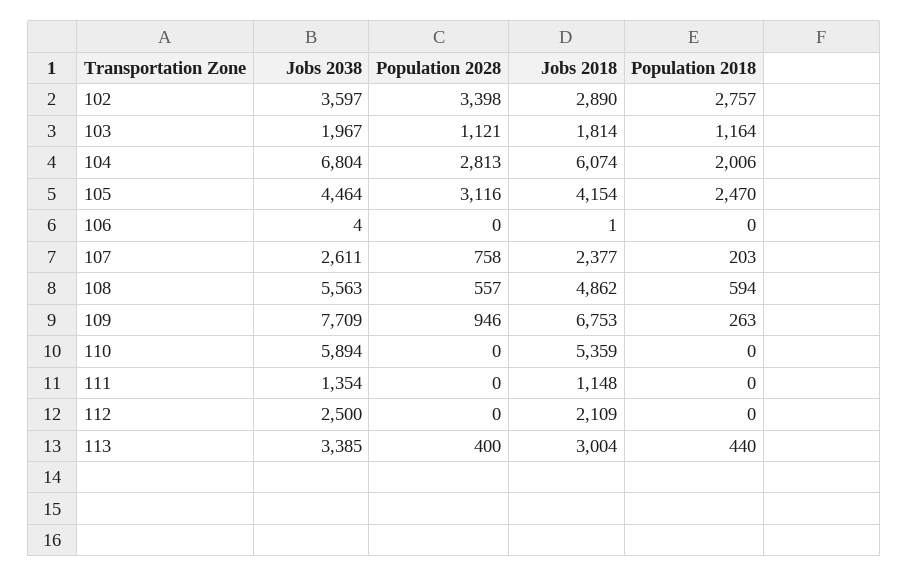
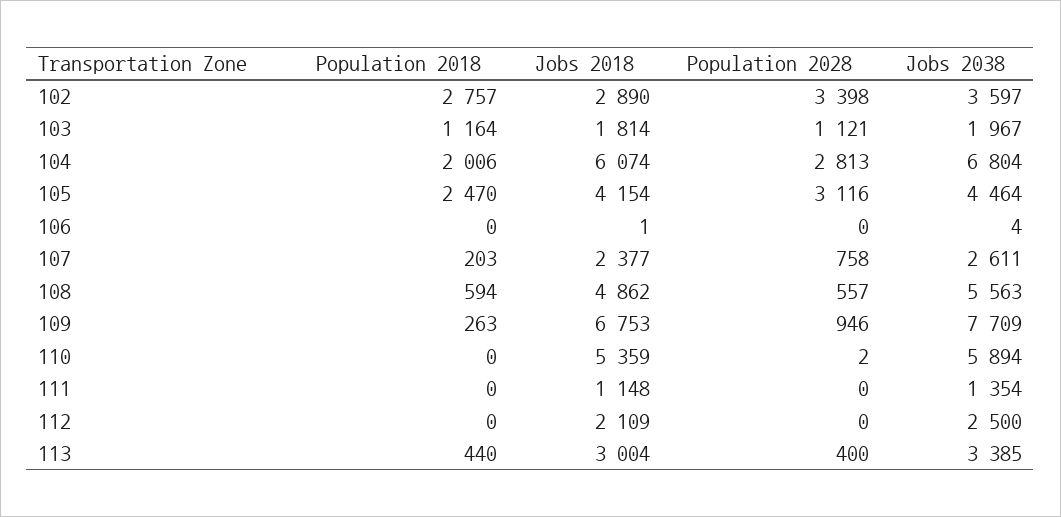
  {
    "Jobs 2038": {
      "102": 3597,
      "103": 1967,
      "104": 6804,
      "105": 4464,
      "106": 4,
      "107": 2611,
      "108": 5563,
      "109": 7709,
      "110": 5894,
      "111": 1354,
      "112": 2500,
      "113": 3385
    },
    "Population 2028": {
      "102": 3398,
      "103": 1121,
      "104": 2813,
      "105": 3116,
      "106": 0,
      "107": 758,
      "108": 557,
      "109": 946,
-     "110": 0,
+     "110": 2,
      "111": 0,
      "112": 0,
      "113": 400
    },
    "Jobs 2018": {
      "102": 2890,
      "103": 1814,
      "104": 6074,
      "105": 4154,
      "106": 1,
      "107": 2377,
      "108": 4862,
      "109": 6753,
      "110": 5359,
      "111": 1148,
      "112": 2109,
      "113": 3004
    },
    "Population 2018": {
      "102": 2757,
      "103": 1164,
      "104": 2006,
      "105": 2470,
      "106": 0,
      "107": 203,
      "108": 594,
      "109": 263,
      "110": 0,
      "111": 0,
      "112": 0,
      "113": 440
    }
  }

